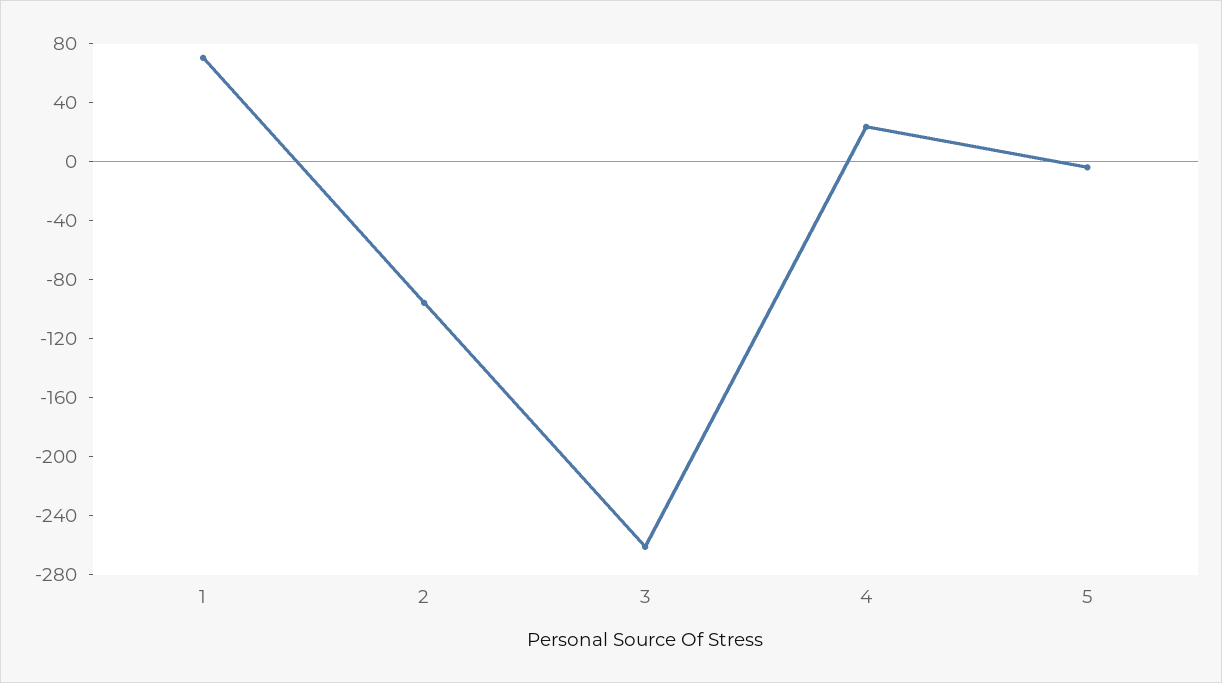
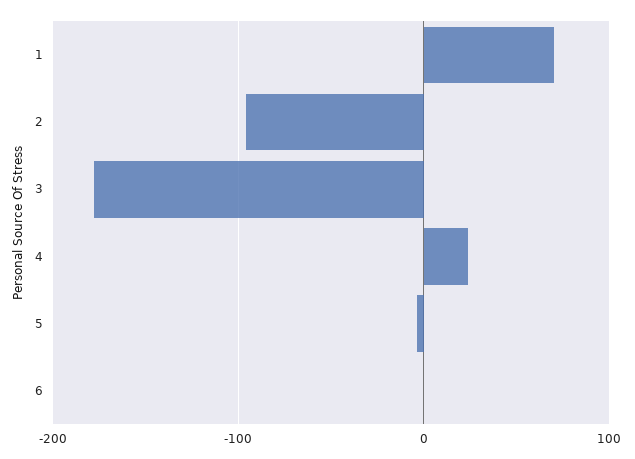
  {
    "1": 70,
    "2": -100,
-   "3": -260,
+   "3": -180,
    "4": 20,
-   "5": 0
+   "5": 0,
+   "6": 0
  }

